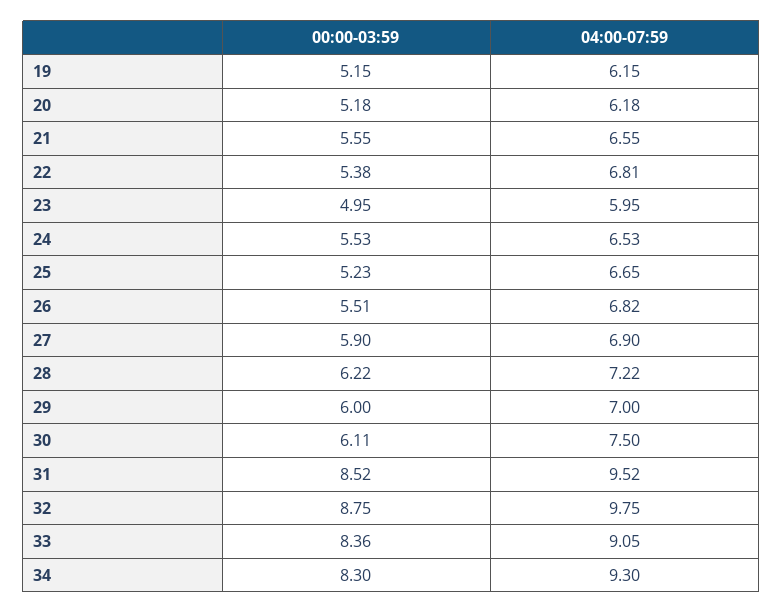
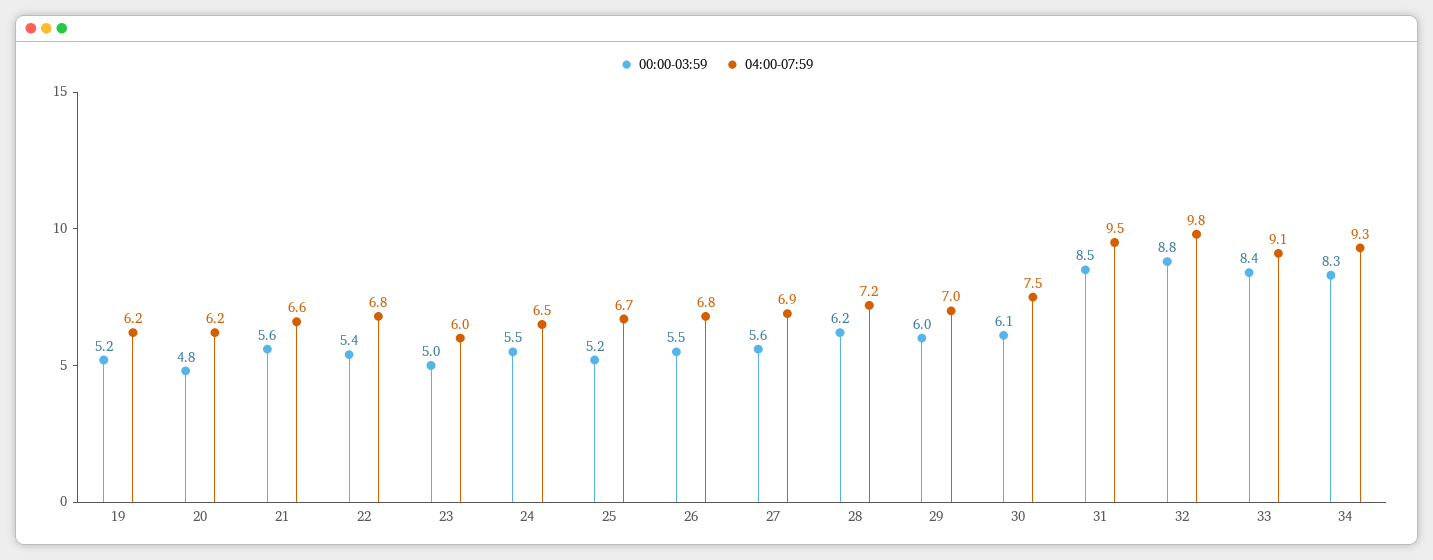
  {
    "00:00-03:59": {
      "19": 5.15,
-     "20": 5.18,
+     "20": 4.8,
      "21": 5.55,
      "22": 5.38,
      "23": 4.95,
      "24": 5.53,
      "25": 5.23,
      "26": 5.51,
-     "27": 5.9,
+     "27": 5.6,
      "28": 6.22,
      "29": 6,
      "30": 6.11,
      "31": 8.52,
      "32": 8.75,
      "33": 8.36,
      "34": 8.3
    },
    "04:00-07:59": {
      "19": 6.15,
      "20": 6.18,
      "21": 6.55,
      "22": 6.81,
      "23": 5.95,
      "24": 6.53,
      "25": 6.65,
      "26": 6.82,
      "27": 6.9,
      "28": 7.22,
      "29": 7,
      "30": 7.5,
      "31": 9.52,
      "32": 9.75,
      "33": 9.05,
      "34": 9.3
    }
  }

